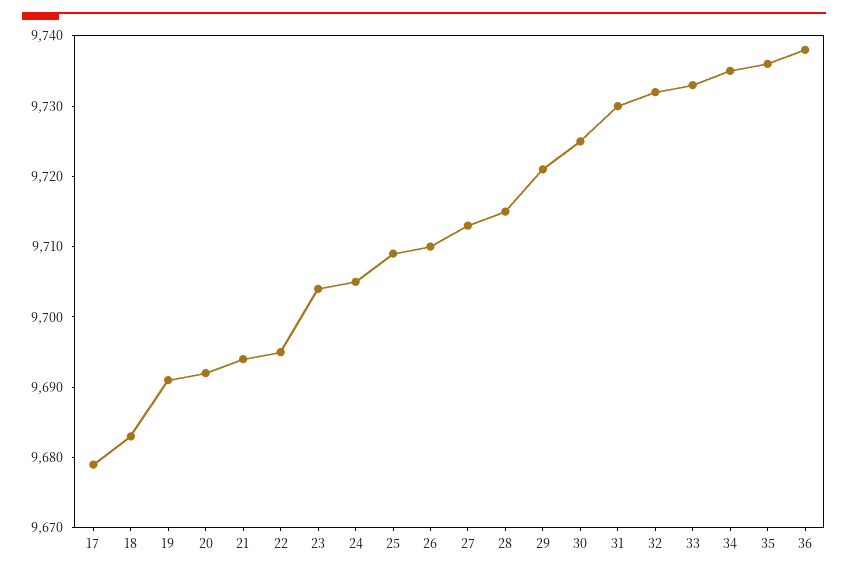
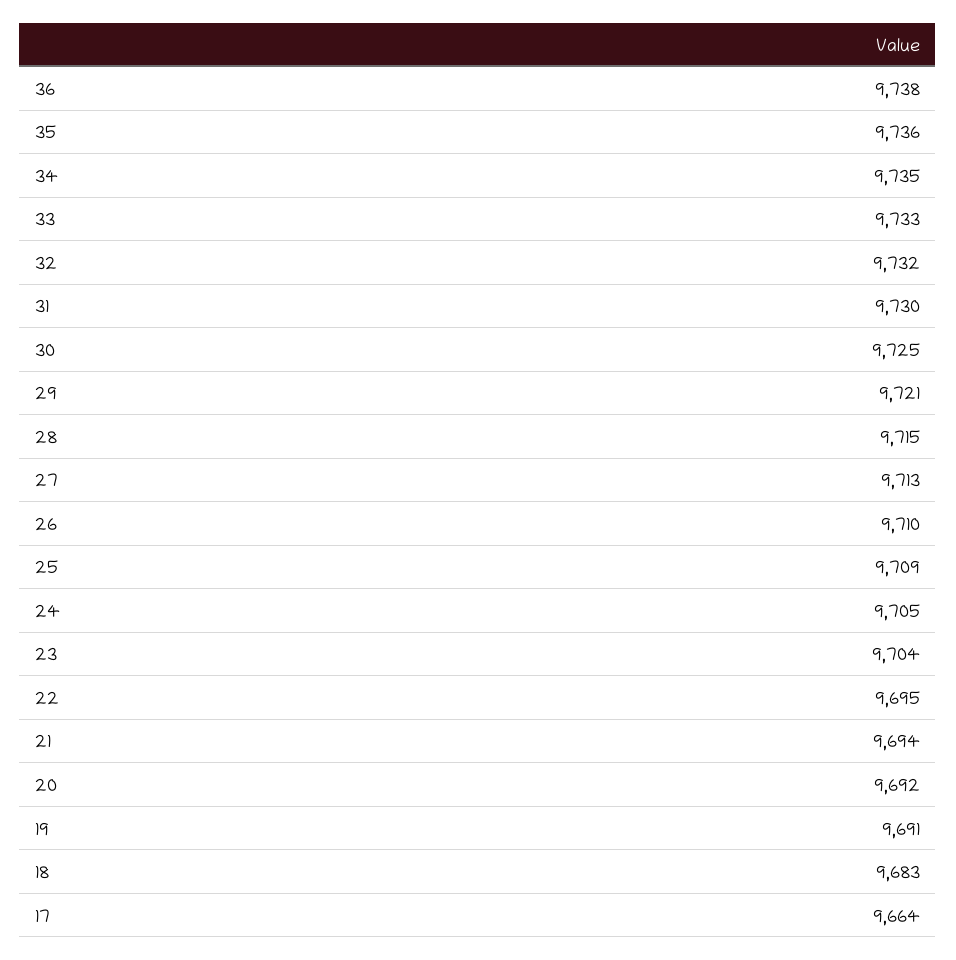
  {
-   "17": 9680,
+   "17": 9664,
    "18": 9683,
    "19": 9691,
    "20": 9692,
    "21": 9694,
    "22": 9695,
    "23": 9704,
    "24": 9705,
    "25": 9709,
    "26": 9710,
    "27": 9713,
    "28": 9715,
    "29": 9721,
    "30": 9725,
    "31": 9730,
    "32": 9732,
    "33": 9733,
    "34": 9735,
    "35": 9736,
    "36": 9738
  }

